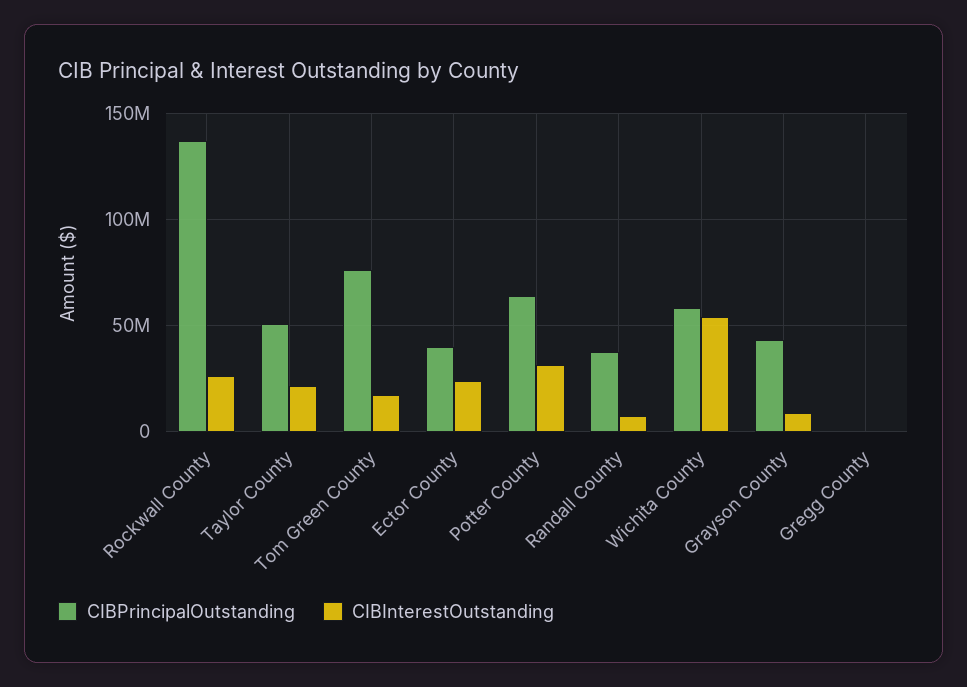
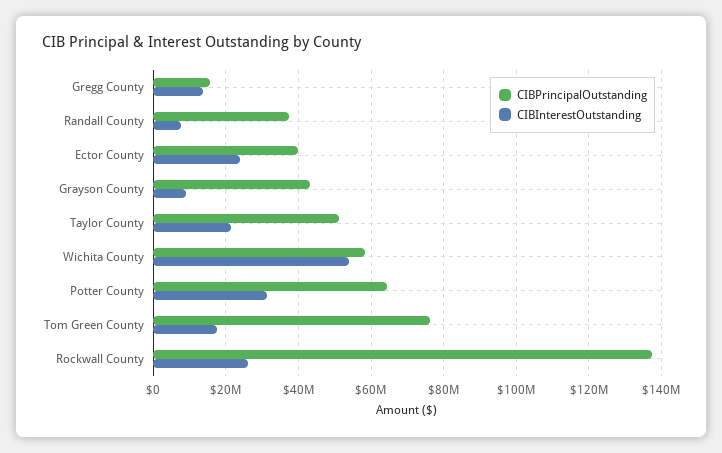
  {
    "CIBPrincipalOutstanding": {
      "Rockwall County": 138000000,
      "Taylor County": 52000000,
      "Tom Green County": 76000000,
      "Ector County": 40000000,
      "Potter County": 64000000,
      "Randall County": 38000000,
      "Wichita County": 58000000,
      "Grayson County": 44000000,
-     "Gregg County": 0
+     "Gregg County": 16000000
    },
    "CIBInterestOutstanding": {
      "Rockwall County": 26000000,
      "Taylor County": 22000000,
      "Tom Green County": 18000000,
      "Ector County": 24000000,
      "Potter County": 32000000,
      "Randall County": 8000000,
      "Wichita County": 54000000,
      "Grayson County": 8000000,
-     "Gregg County": 0
+     "Gregg County": 14000000
    }
  }

